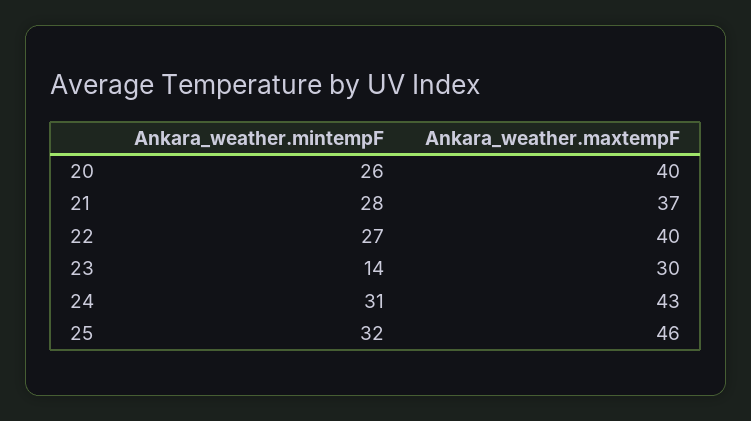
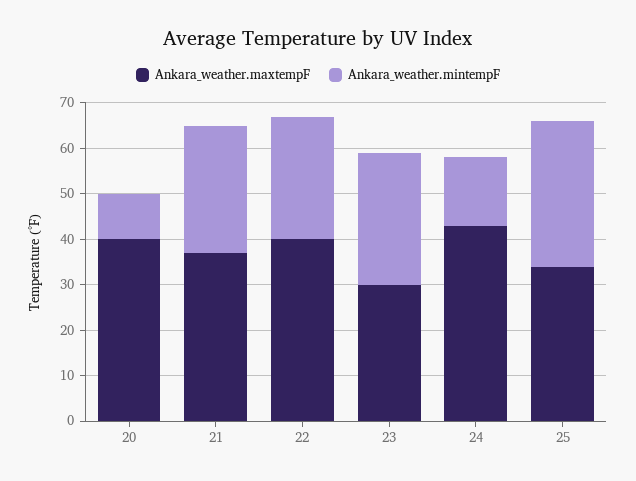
  {
    "Ankara_weather.mintempF": {
-     "20": 26,
+     "20": 10,
      "21": 28,
      "22": 27,
-     "23": 14,
+     "23": 30,
-     "24": 31,
+     "24": 15,
      "25": 32
    },
    "Ankara_weather.maxtempF": {
      "20": 40,
      "21": 37,
      "22": 40,
      "23": 30,
      "24": 43,
-     "25": 46
+     "25": 35
    }
  }

